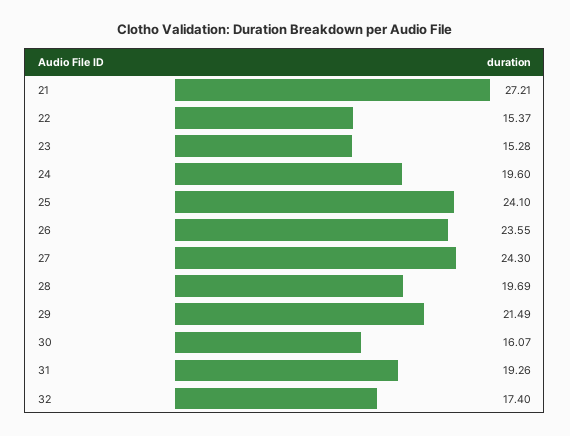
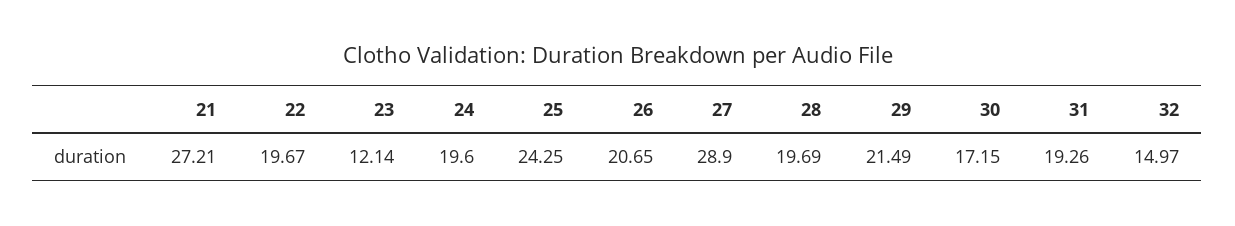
  {
    "21": 27.21,
-   "22": 15.37,
+   "22": 19.67,
-   "23": 15.28,
+   "23": 12.14,
    "24": 19.6,
-   "25": 24.1,
+   "25": 24.25,
-   "26": 23.55,
+   "26": 20.65,
-   "27": 24.3,
+   "27": 28.9,
    "28": 19.69,
    "29": 21.49,
-   "30": 16.07,
+   "30": 17.15,
    "31": 19.26,
-   "32": 17.4
+   "32": 14.97
  }

